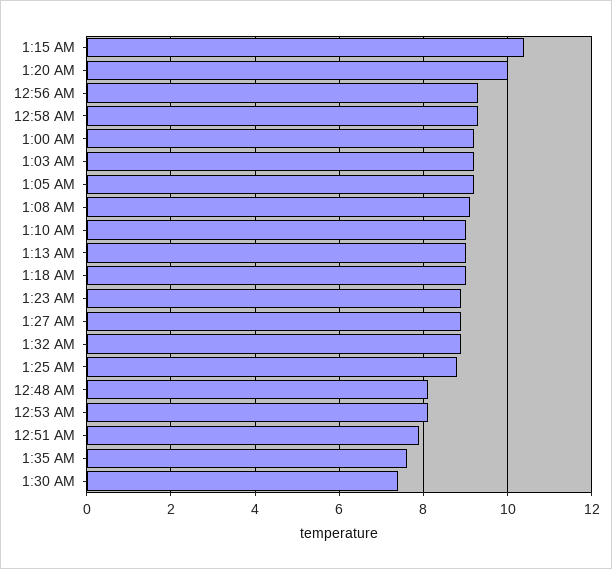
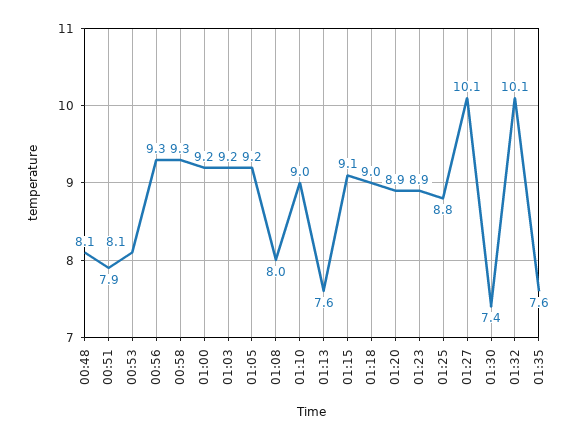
  {
-   "1:15 AM": 10.5,
+   "1:15 AM": 9.1,
-   "1:20 AM": 10,
+   "1:20 AM": 8.9,
    "12:56 AM": 9.3,
    "12:58 AM": 9.3,
    "1:00 AM": 9.2,
    "1:03 AM": 9.2,
    "1:05 AM": 9.2,
-   "1:08 AM": 9,
+   "1:08 AM": 8,
    "1:10 AM": 9,
-   "1:13 AM": 9,
+   "1:13 AM": 7.6,
    "1:18 AM": 9,
    "1:23 AM": 8.9,
-   "1:27 AM": 9,
+   "1:27 AM": 10.1,
-   "1:32 AM": 9,
+   "1:32 AM": 10.1,
    "1:25 AM": 8.8,
    "12:48 AM": 8.1,
    "12:53 AM": 8.1,
    "12:51 AM": 7.9,
    "1:35 AM": 7.6,
    "1:30 AM": 7.4
  }

